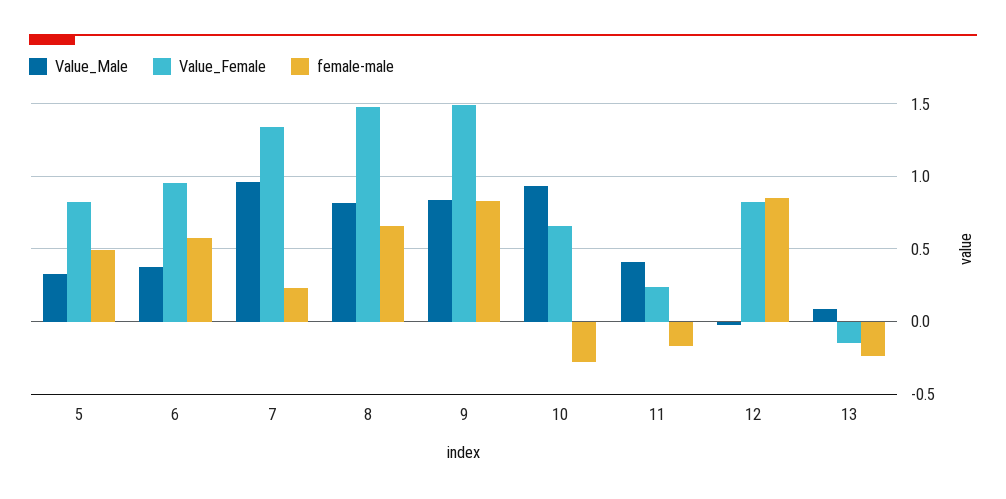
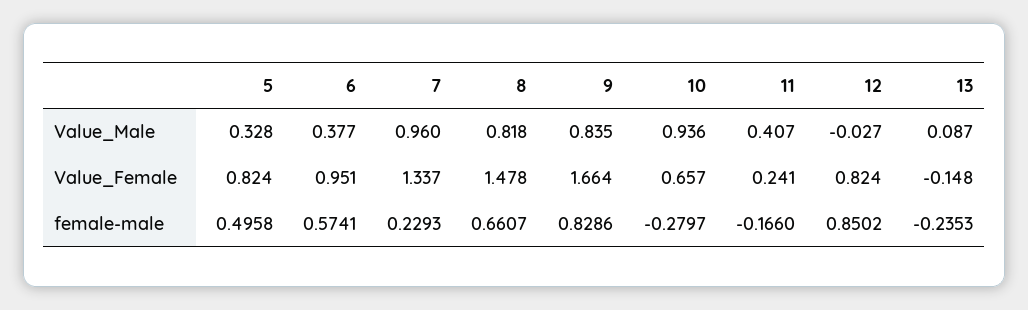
  {
    "Value_Male": {
      "5": 0.328,
      "6": 0.377,
      "7": 0.96,
      "8": 0.818,
      "9": 0.835,
      "10": 0.936,
      "11": 0.407,
      "12": -0.027,
      "13": 0.087
    },
    "Value_Female": {
      "5": 0.824,
      "6": 0.951,
      "7": 1.337,
      "8": 1.478,
-     "9": 1.5,
+     "9": 1.664,
      "10": 0.657,
      "11": 0.241,
      "12": 0.824,
      "13": -0.148
    },
    "female-male": {
      "5": 0.4958,
      "6": 0.5741,
      "7": 0.2293,
      "8": 0.6607,
      "9": 0.8286,
      "10": -0.2797,
      "11": -0.166,
      "12": 0.8502,
      "13": -0.2353
    }
  }

